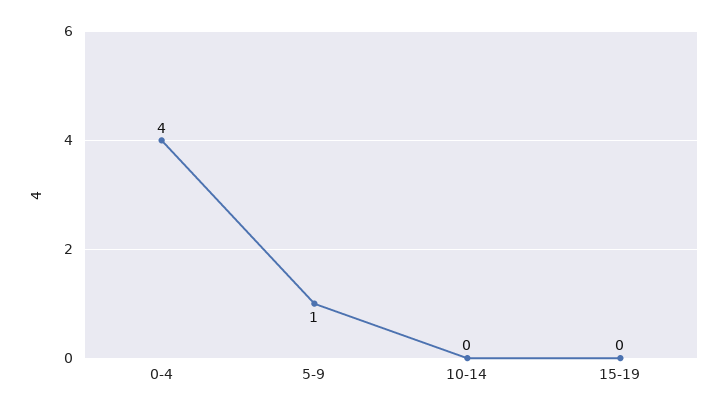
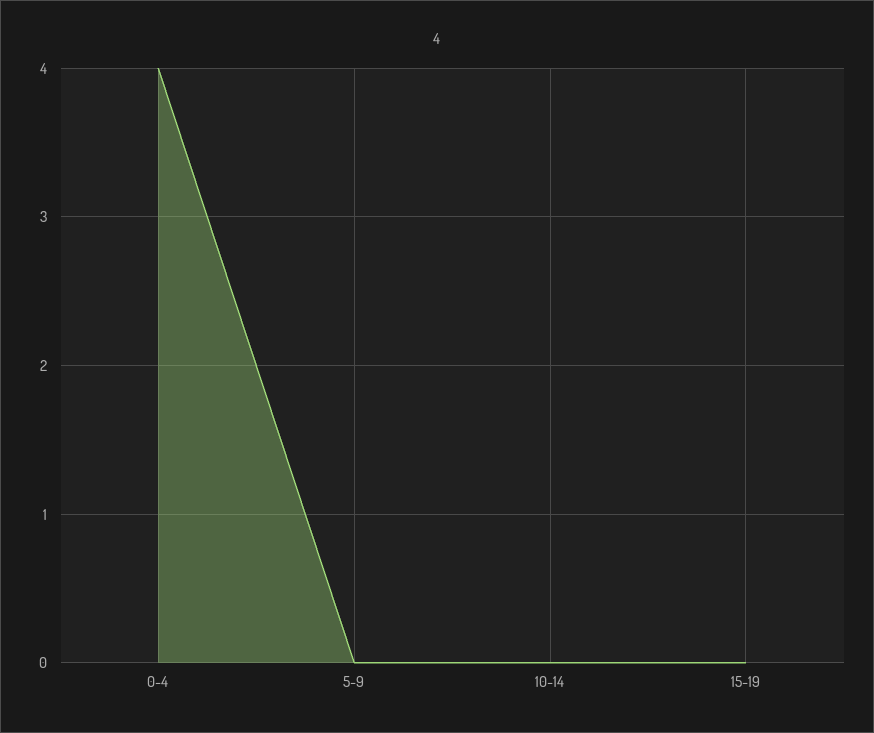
  {
    "0-4": 4,
-   "5-9": 1,
+   "5-9": 0,
    "10-14": 0,
    "15-19": 0
  }

